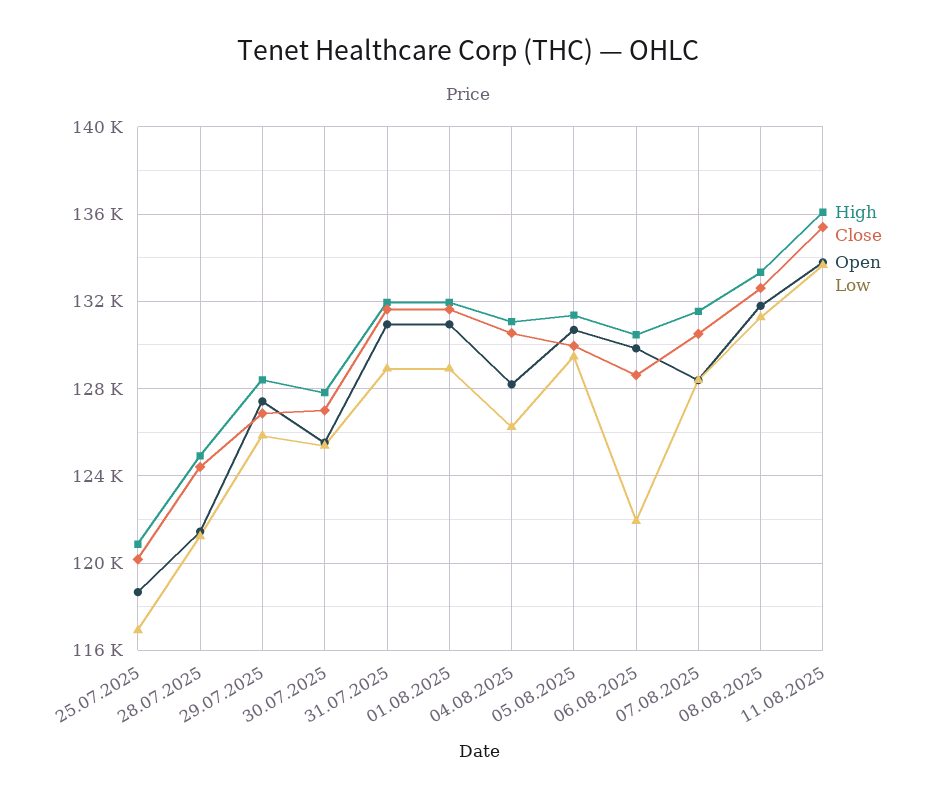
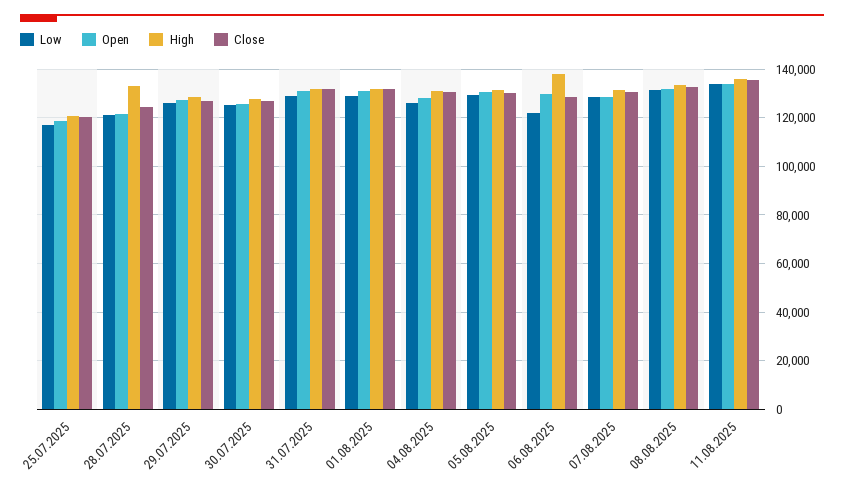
  {
    "High": {
      "25.07.2025": 121000,
-     "28.07.2025": 125000,
+     "28.07.2025": 132500,
      "29.07.2025": 128500,
      "30.07.2025": 128000,
      "31.07.2025": 132000,
      "01.08.2025": 132000,
      "04.08.2025": 131000,
      "05.08.2025": 131500,
-     "06.08.2025": 130500,
+     "06.08.2025": 137500,
      "07.08.2025": 131500,
      "08.08.2025": 133500,
      "11.08.2025": 136000
    },
    "Close": {
      "25.07.2025": 120000,
      "28.07.2025": 124500,
      "29.07.2025": 127000,
      "30.07.2025": 127000,
      "31.07.2025": 131500,
      "01.08.2025": 131500,
      "04.08.2025": 130500,
      "05.08.2025": 130000,
      "06.08.2025": 128500,
      "07.08.2025": 130500,
      "08.08.2025": 132500,
      "11.08.2025": 135500
    },
    "Open": {
      "25.07.2025": 118500,
      "28.07.2025": 121500,
      "29.07.2025": 127500,
      "30.07.2025": 125500,
      "31.07.2025": 131000,
      "01.08.2025": 131000,
      "04.08.2025": 128000,
      "05.08.2025": 130500,
      "06.08.2025": 130000,
      "07.08.2025": 128500,
      "08.08.2025": 132000,
      "11.08.2025": 134000
    },
    "Low": {
      "25.07.2025": 117000,
      "28.07.2025": 121000,
      "29.07.2025": 126000,
      "30.07.2025": 125500,
      "31.07.2025": 129000,
      "01.08.2025": 129000,
      "04.08.2025": 126000,
      "05.08.2025": 129500,
      "06.08.2025": 122000,
      "07.08.2025": 128500,
      "08.08.2025": 131500,
      "11.08.2025": 133500
    }
  }

